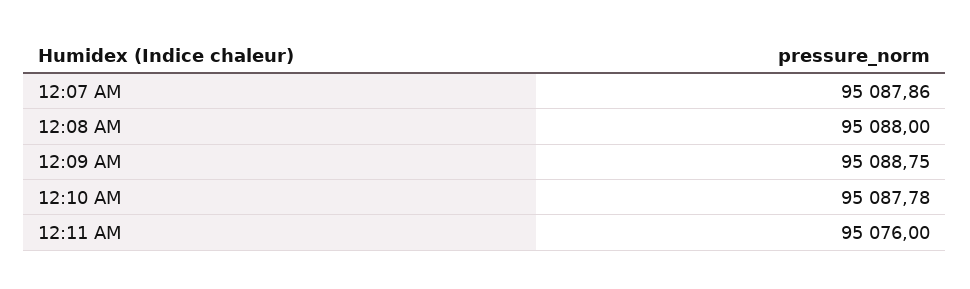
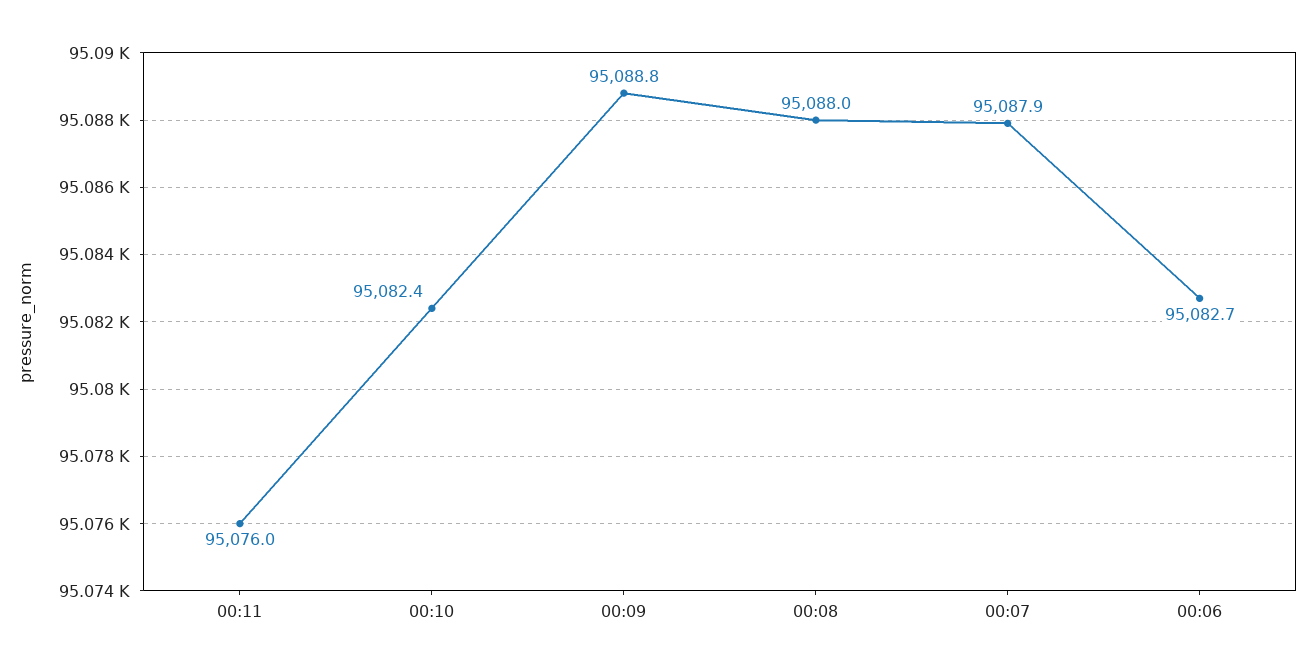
  {
    "12:07 AM": 95087.86,
    "12:08 AM": 95088,
    "12:09 AM": 95088.75,
-   "12:10 AM": 95087.78,
+   "12:10 AM": 95082.4,
-   "12:11 AM": 95076
+   "12:11 AM": 95076,
+   "00:06": 95082.7
  }

